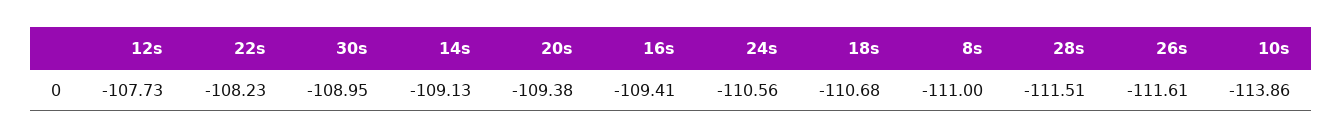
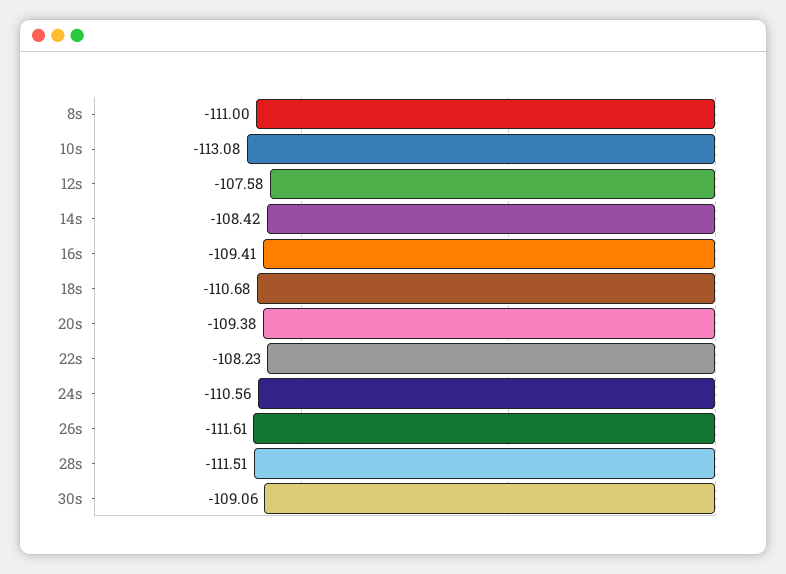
  {
-   "12s": -107.73,
+   "12s": -107.58,
    "22s": -108.23,
-   "30s": -108.95,
+   "30s": -109.06,
-   "14s": -109.13,
+   "14s": -108.42,
    "20s": -109.38,
    "16s": -109.41,
    "24s": -110.56,
    "18s": -110.68,
    "8s": -111,
    "28s": -111.51,
    "26s": -111.61,
-   "10s": -113.86
+   "10s": -113.08
  }

